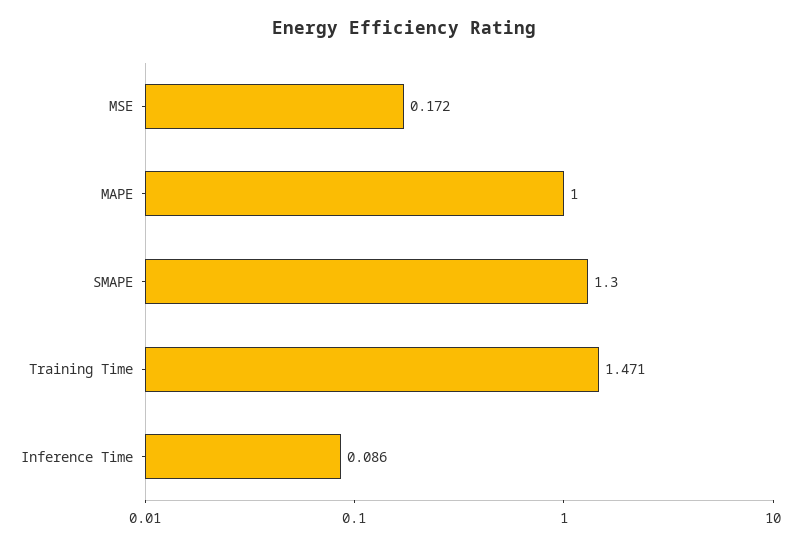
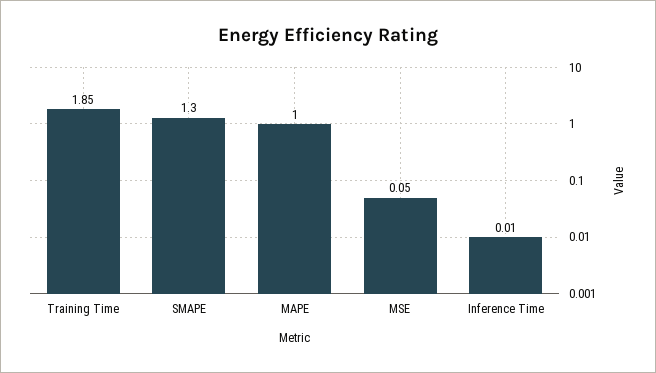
  {
-   "MSE": 0.172,
+   "MSE": 0.05,
    "MAPE": 1,
    "SMAPE": 1.3,
-   "Training Time": 1.471,
+   "Training Time": 1.85,
-   "Inference Time": 0.086
+   "Inference Time": 0.01
  }

